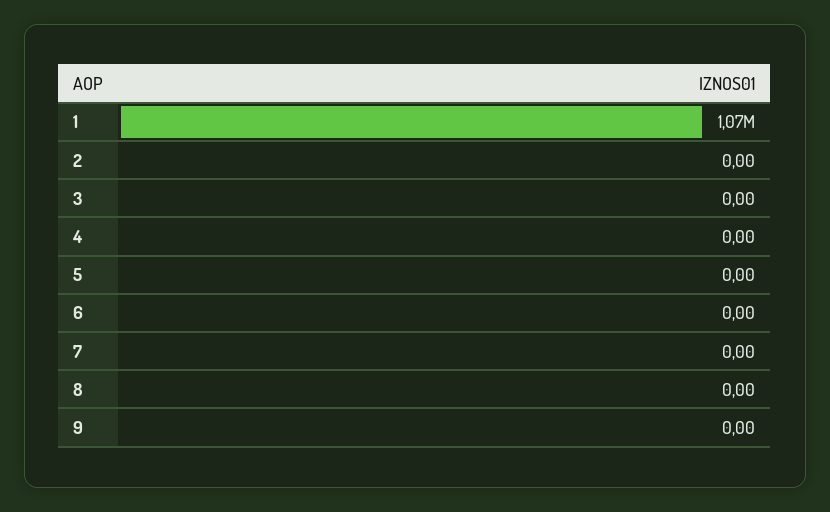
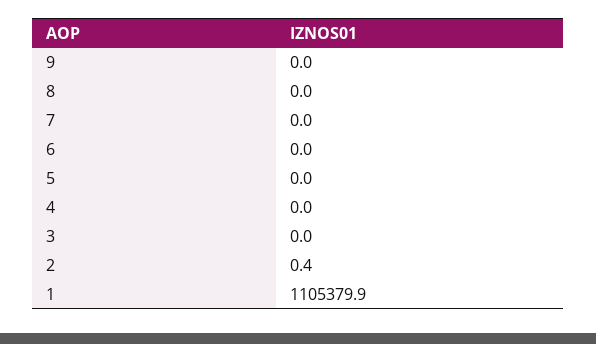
  {
-   "1": 1070000,
+   "1": 1105379.9,
-   "2": 0,
+   "2": 0.4,
    "3": 0,
    "4": 0,
    "5": 0,
    "6": 0,
    "7": 0,
    "8": 0,
    "9": 0
  }

